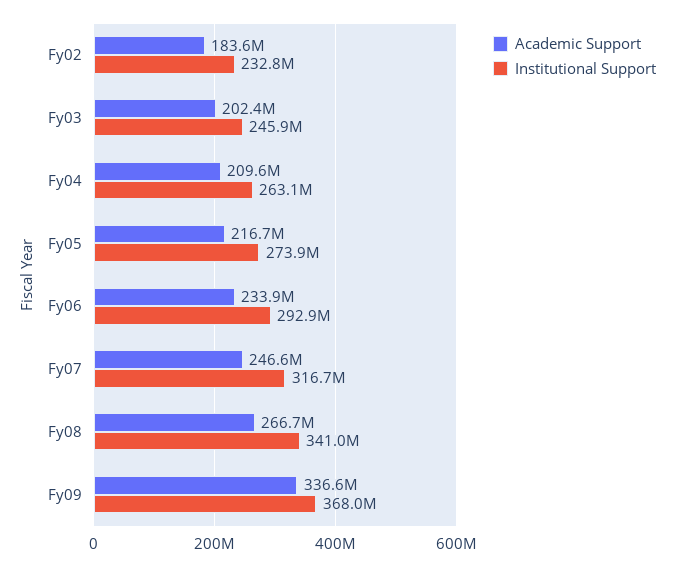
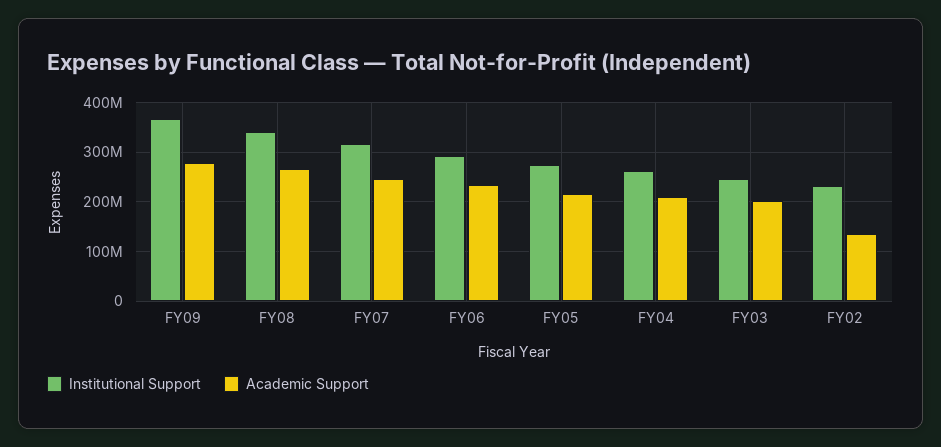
  {
    "Academic Support": {
-     "Fy02": 183600000,
+     "Fy02": 140000000,
      "Fy03": 202400000,
      "Fy04": 209600000,
      "Fy05": 216700000,
      "Fy06": 233900000,
      "Fy07": 246600000,
      "Fy08": 266700000,
-     "Fy09": 336600000
+     "Fy09": 280000000
    },
    "Institutional Support": {
      "Fy02": 232800000,
      "Fy03": 245900000,
      "Fy04": 263100000,
      "Fy05": 273900000,
      "Fy06": 292900000,
      "Fy07": 316700000,
      "Fy08": 341000000,
      "Fy09": 368000000
    }
  }

